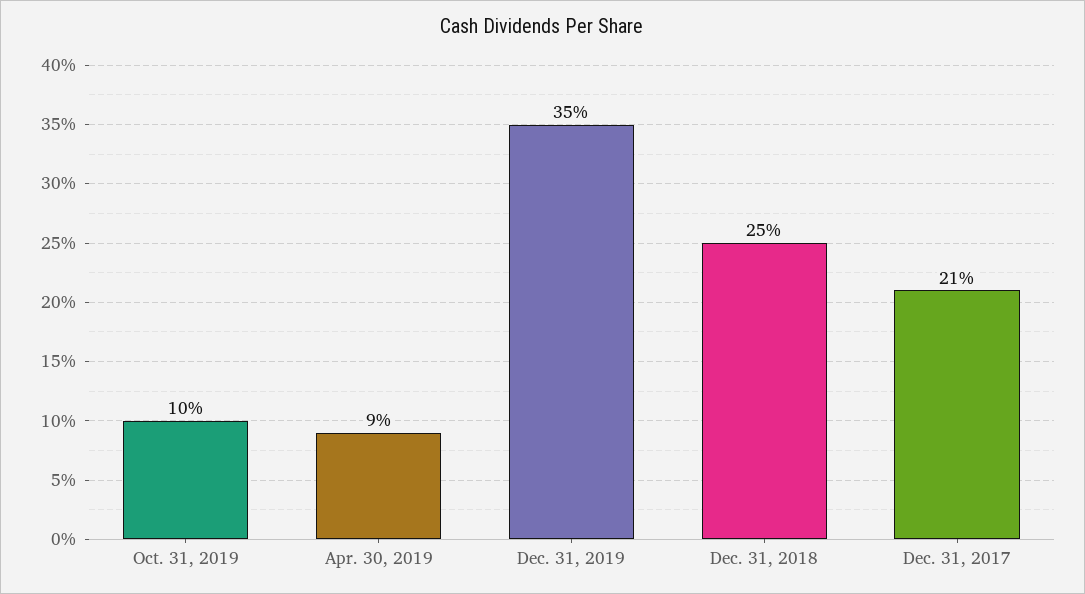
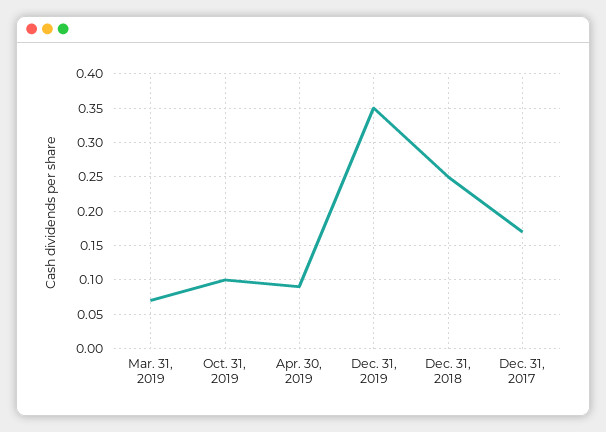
  {
    "Oct. 31, 2019": 0.1,
    "Apr. 30, 2019": 0.09,
    "Dec. 31, 2019": 0.35,
    "Dec. 31, 2018": 0.25,
-   "Dec. 31, 2017": 0.21
+   "Dec. 31, 2017": 0.17,
+   "Mar. 31, 2019": 0.07
  }

